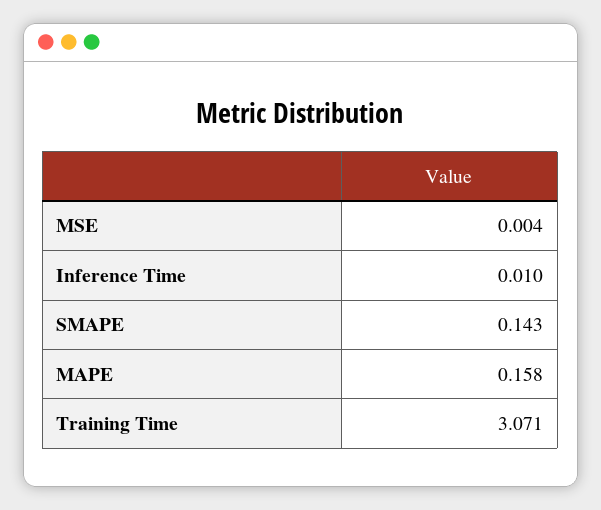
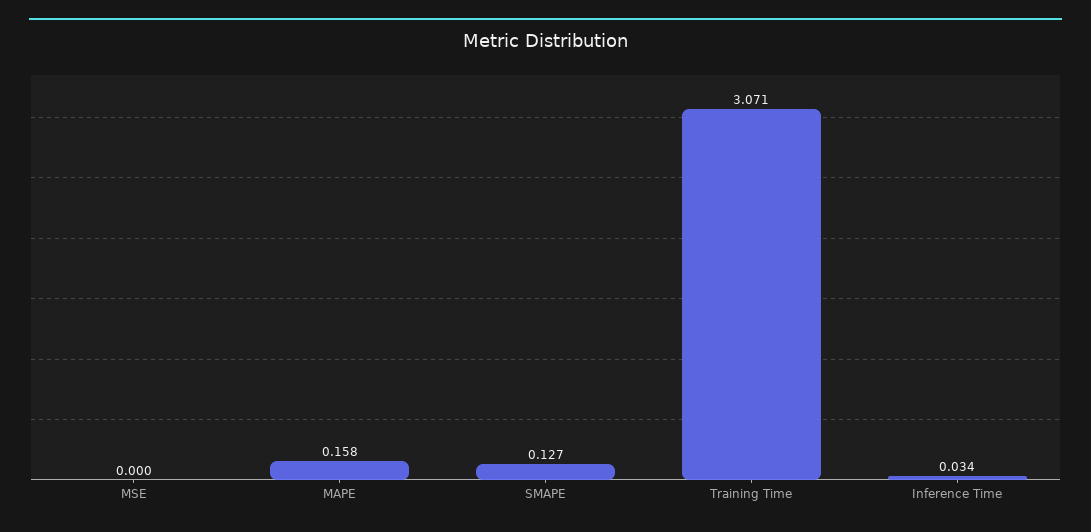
  {
-   "MSE": 0.004,
+   "MSE": 0,
-   "Inference Time": 0.01,
+   "Inference Time": 0.034,
-   "SMAPE": 0.143,
+   "SMAPE": 0.127,
    "MAPE": 0.158,
    "Training Time": 3.071
  }

